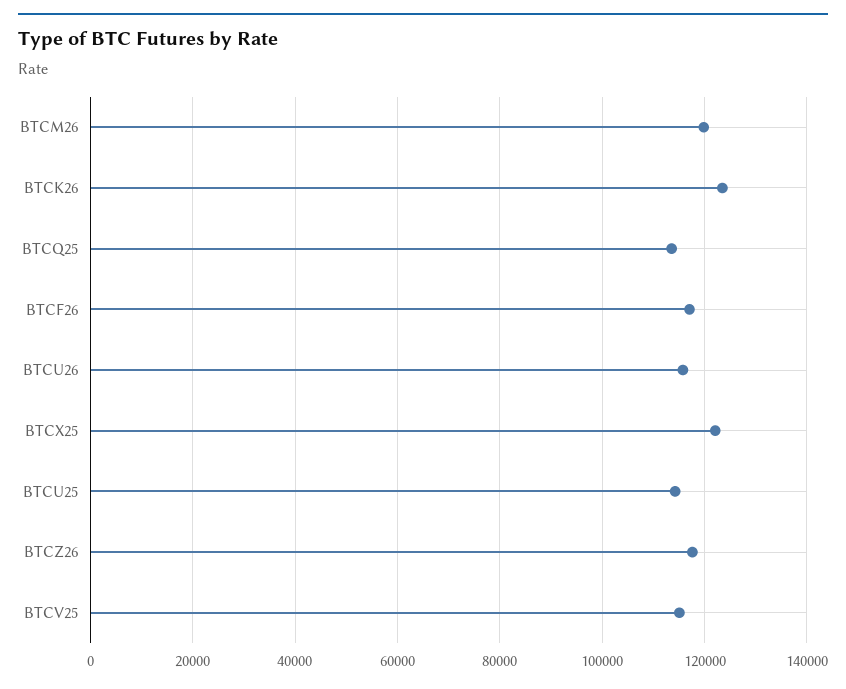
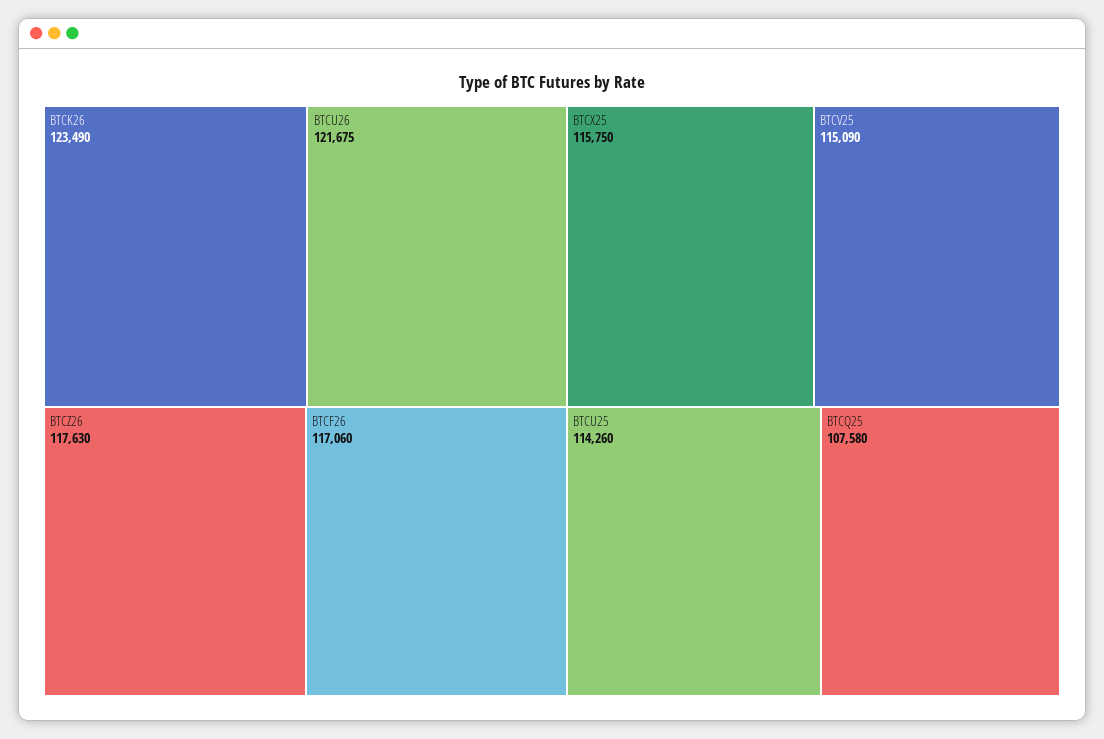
  {
-   "BTCM26": 120000,
    "BTCK26": 123490,
-   "BTCQ25": 114000,
+   "BTCQ25": 107580,
    "BTCF26": 117060,
-   "BTCU26": 116000,
+   "BTCU26": 121675,
-   "BTCX25": 122000,
+   "BTCX25": 115750,
    "BTCU25": 114260,
    "BTCZ26": 117630,
    "BTCV25": 115090
  }

